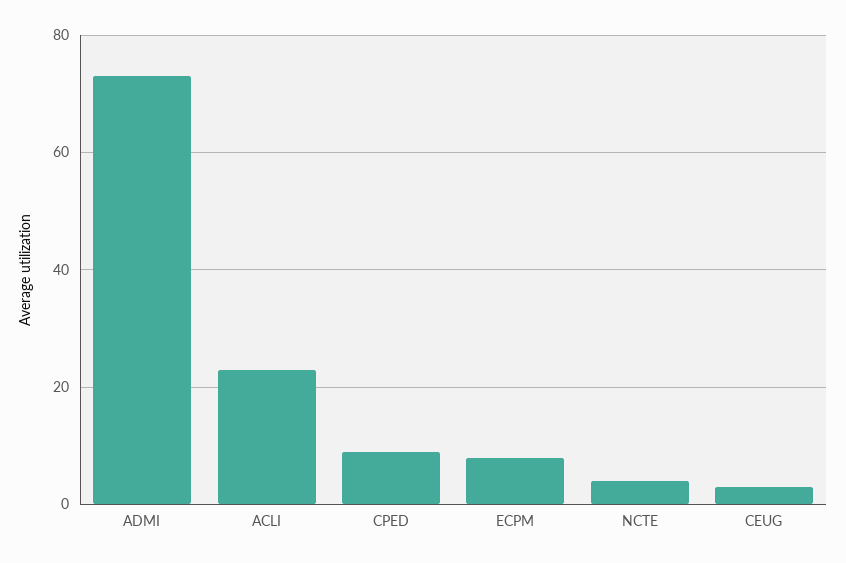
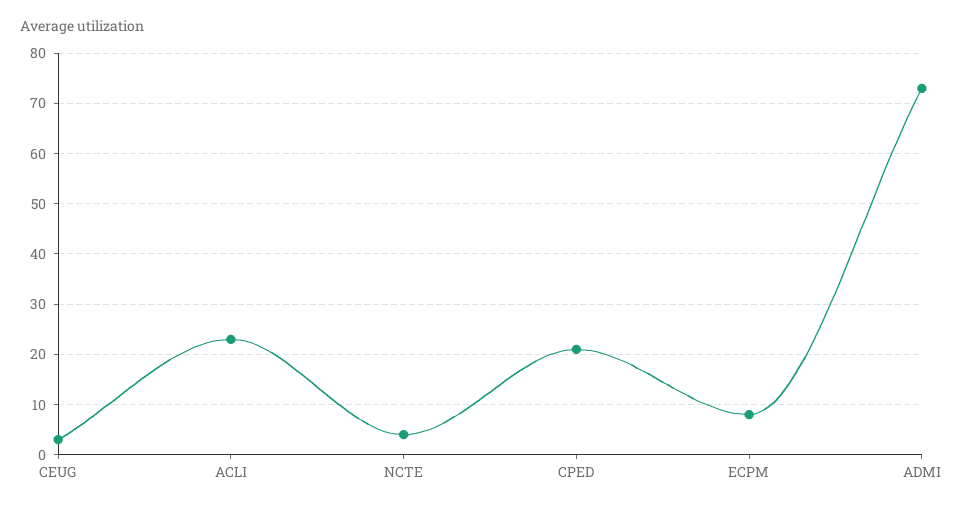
  {
    "ADMI": 75,
    "ACLI": 25,
-   "CPED": 10,
+   "CPED": 20,
    "ECPM": 10,
    "NCTE": 5,
    "CEUG": 5
  }

